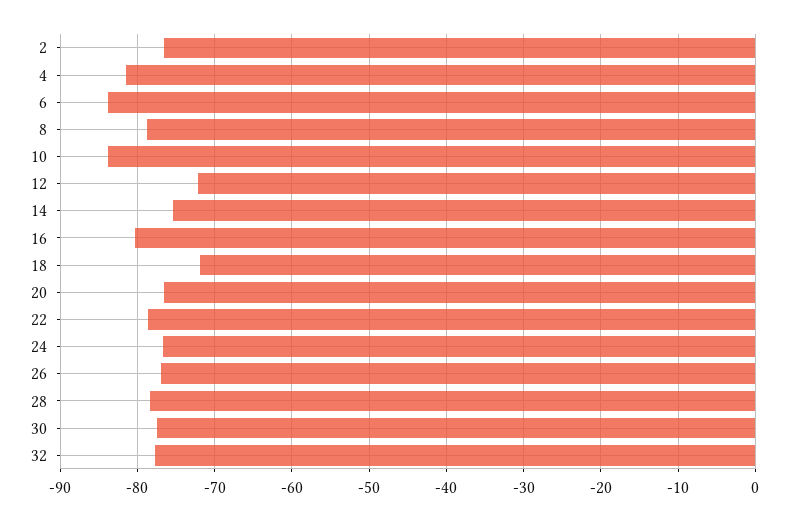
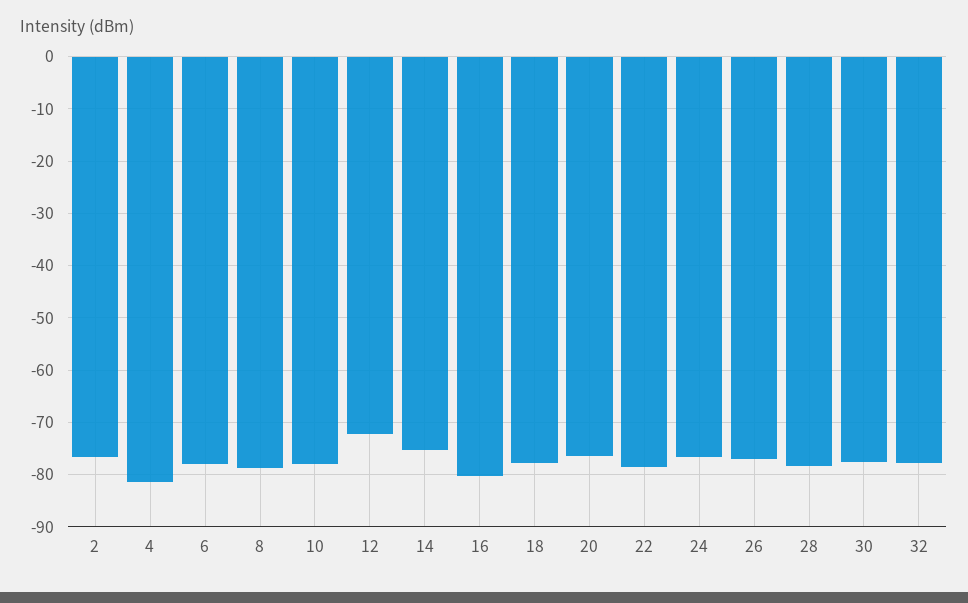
  {
    "2": -77,
    "4": -81,
-   "6": -84,
+   "6": -78,
    "8": -79,
-   "10": -84,
+   "10": -78,
    "12": -72,
    "14": -75,
    "16": -80,
-   "18": -72,
+   "18": -78,
    "20": -77,
    "22": -79,
    "24": -77,
    "26": -77,
    "28": -78,
    "30": -78,
    "32": -78
  }

